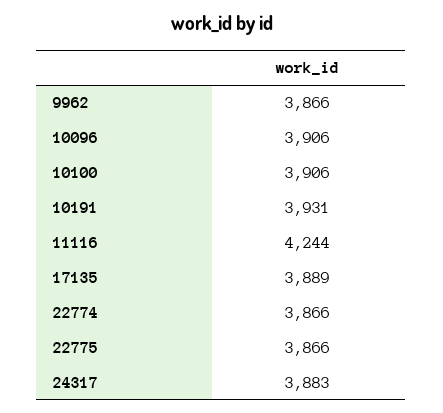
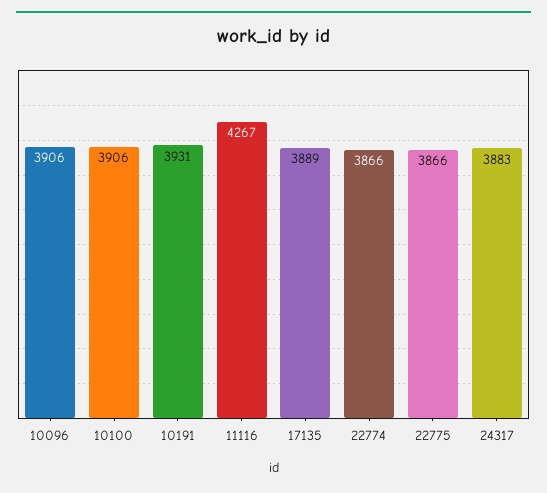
  {
-   "9962": 3866,
    "10096": 3906,
    "10100": 3906,
    "10191": 3931,
-   "11116": 4244,
+   "11116": 4267,
    "17135": 3889,
    "22774": 3866,
    "22775": 3866,
    "24317": 3883
  }

